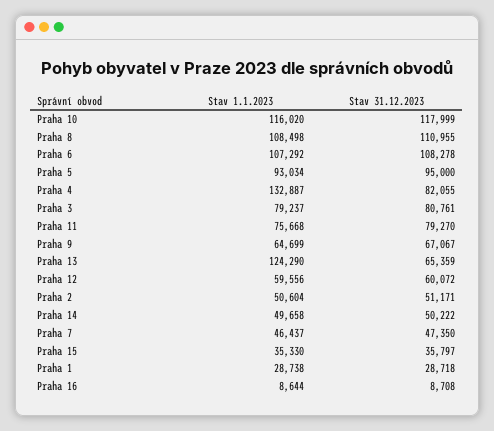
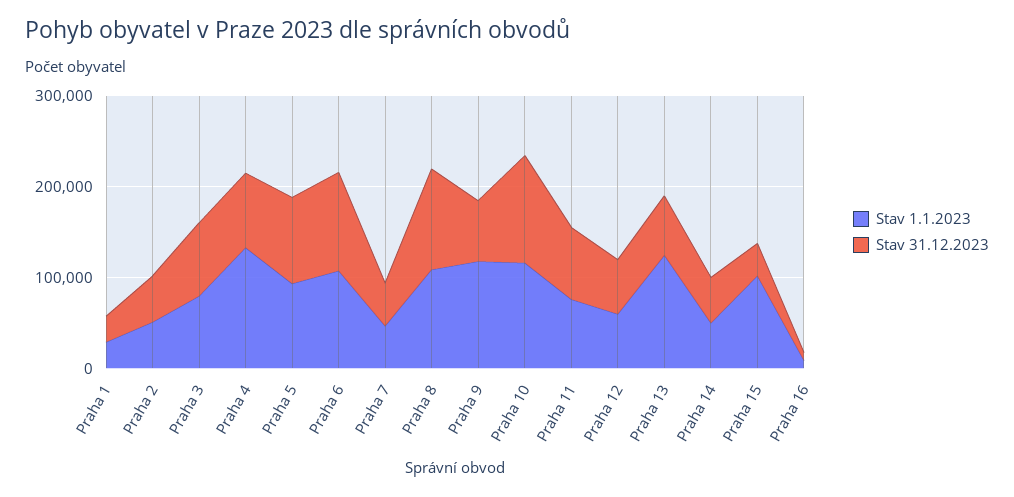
  {
    "Stav 1.1.2023": {
      "Praha 10": 116020,
      "Praha 8": 108498,
      "Praha 6": 107292,
      "Praha 5": 93034,
      "Praha 4": 132887,
      "Praha 3": 79237,
      "Praha 11": 75668,
-     "Praha 9": 64699,
+     "Praha 9": 120000,
      "Praha 13": 124290,
      "Praha 12": 59556,
      "Praha 2": 50604,
      "Praha 14": 49658,
      "Praha 7": 46437,
-     "Praha 15": 35330,
+     "Praha 15": 100000,
      "Praha 1": 28738,
      "Praha 16": 8644
    },
    "Stav 31.12.2023": {
      "Praha 10": 117999,
      "Praha 8": 110955,
      "Praha 6": 108278,
      "Praha 5": 95000,
      "Praha 4": 82055,
      "Praha 3": 80761,
      "Praha 11": 79270,
      "Praha 9": 67067,
      "Praha 13": 65359,
      "Praha 12": 60072,
      "Praha 2": 51171,
      "Praha 14": 50222,
      "Praha 7": 47350,
      "Praha 15": 35797,
      "Praha 1": 28718,
      "Praha 16": 8708
    }
  }

